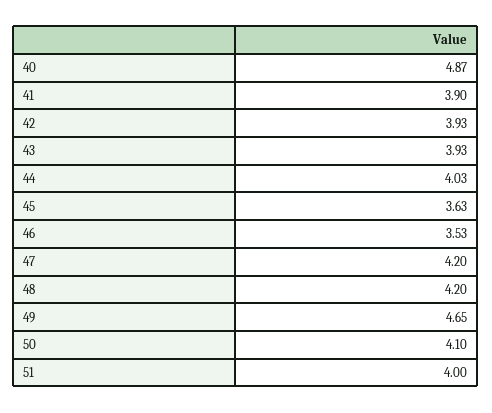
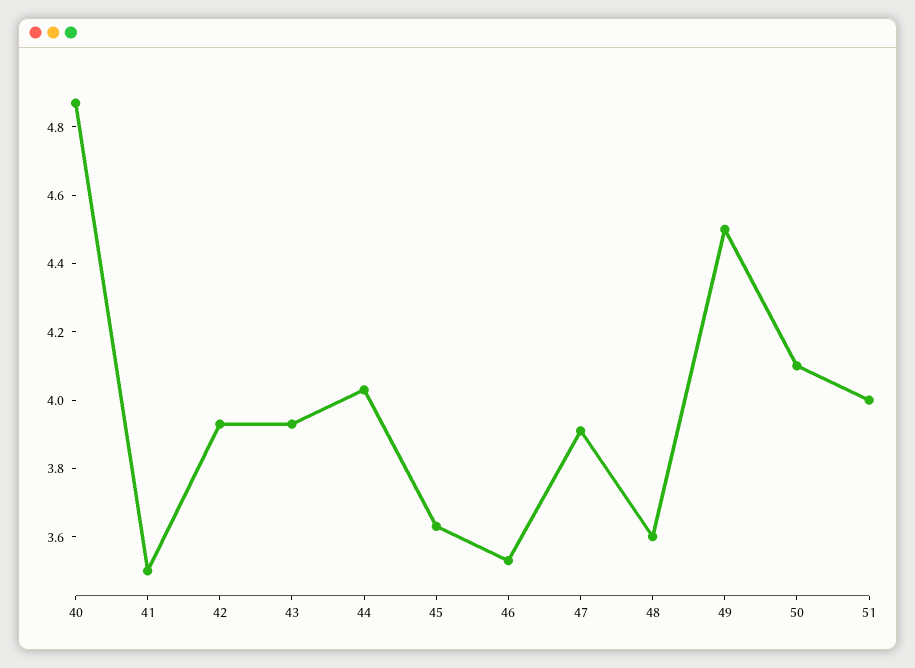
  {
    "40": 4.87,
-   "41": 3.9,
+   "41": 3.5,
    "42": 3.93,
    "43": 3.93,
    "44": 4.03,
    "45": 3.63,
    "46": 3.53,
-   "47": 4.2,
+   "47": 3.9,
-   "48": 4.2,
+   "48": 3.6,
-   "49": 4.65,
+   "49": 4.5,
    "50": 4.1,
    "51": 4
  }

